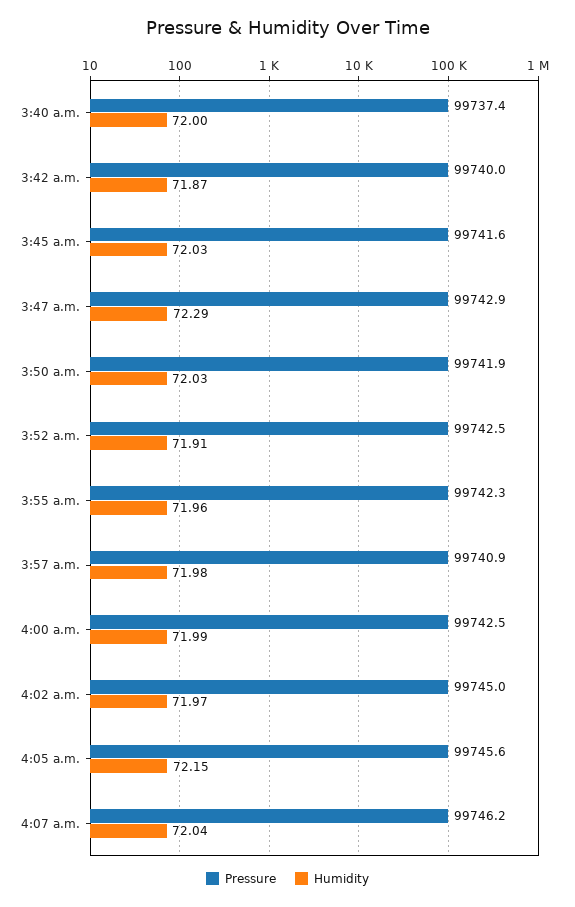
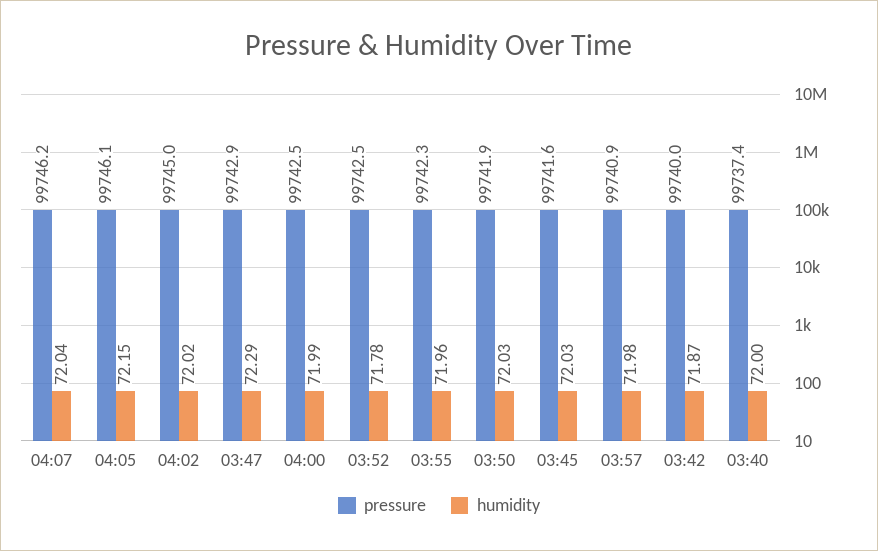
  {
    "Pressure": {
      "3:40 a.m.": 99737.4,
      "3:42 a.m.": 99740,
      "3:45 a.m.": 99741.6,
      "3:47 a.m.": 99742.9,
      "3:50 a.m.": 99741.9,
      "3:52 a.m.": 99742.5,
      "3:55 a.m.": 99742.3,
      "3:57 a.m.": 99740.9,
      "4:00 a.m.": 99742.5,
      "4:02 a.m.": 99745,
-     "4:05 a.m.": 99745.6,
+     "4:05 a.m.": 99746.1,
      "4:07 a.m.": 99746.2
    },
    "Humidity": {
      "3:40 a.m.": 72,
      "3:42 a.m.": 71.87,
      "3:45 a.m.": 72.03,
      "3:47 a.m.": 72.29,
      "3:50 a.m.": 72.03,
-     "3:52 a.m.": 71.91,
+     "3:52 a.m.": 71.78,
      "3:55 a.m.": 71.96,
      "3:57 a.m.": 71.98,
      "4:00 a.m.": 71.99,
-     "4:02 a.m.": 71.97,
+     "4:02 a.m.": 72.02,
      "4:05 a.m.": 72.15,
      "4:07 a.m.": 72.04
    }
  }

